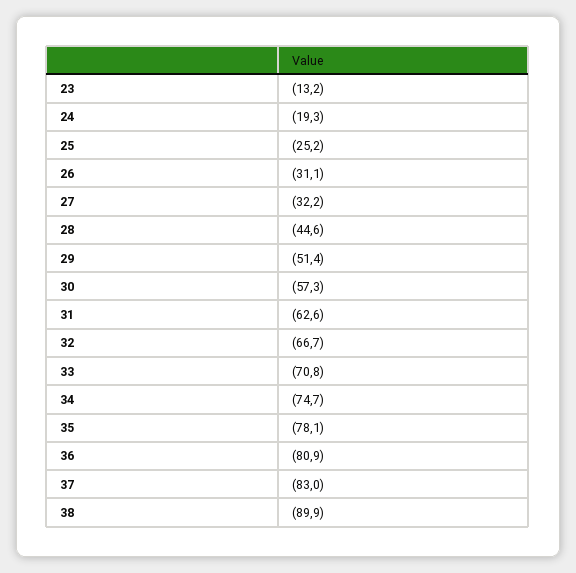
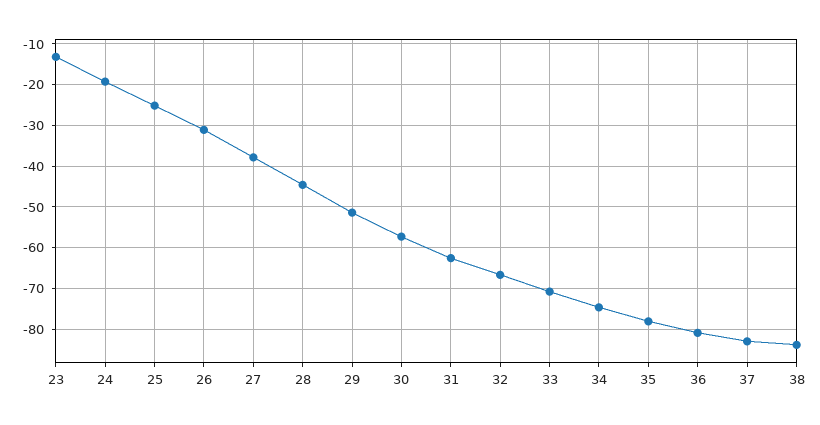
  {
    "23": -13.2,
    "24": -19.3,
    "25": -25.2,
    "26": -31.1,
-   "27": -32.2,
+   "27": -38,
    "28": -44.6,
    "29": -51.4,
    "30": -57.3,
    "31": -62.6,
    "32": -66.7,
    "33": -70.8,
    "34": -74.7,
    "35": -78.1,
    "36": -80.9,
    "37": -83,
-   "38": -89.9
+   "38": -84
  }

